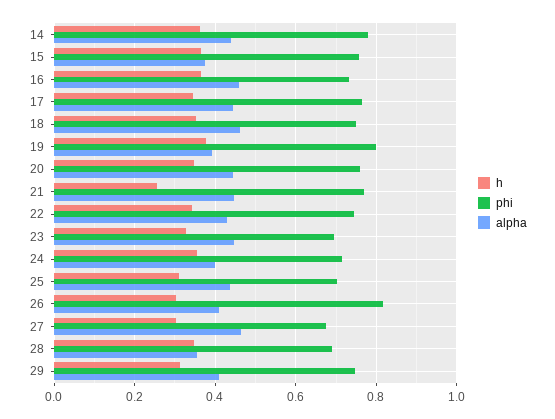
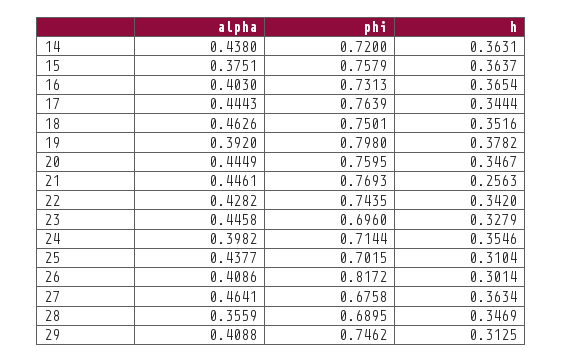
  {
    "h": {
      "14": 0.3631,
      "15": 0.3637,
      "16": 0.3654,
      "17": 0.3444,
      "18": 0.3516,
      "19": 0.3782,
      "20": 0.3467,
      "21": 0.2563,
      "22": 0.342,
      "23": 0.3279,
      "24": 0.3546,
      "25": 0.3104,
      "26": 0.3014,
-     "27": 0.3,
+     "27": 0.3634,
      "28": 0.3469,
      "29": 0.3125
    },
    "phi": {
-     "14": 0.78,
+     "14": 0.72,
      "15": 0.7579,
      "16": 0.7313,
      "17": 0.7639,
      "18": 0.7501,
      "19": 0.798,
      "20": 0.7595,
      "21": 0.7693,
      "22": 0.7435,
      "23": 0.696,
      "24": 0.7144,
      "25": 0.7015,
      "26": 0.8172,
      "27": 0.6758,
      "28": 0.6895,
      "29": 0.7462
    },
    "alpha": {
      "14": 0.438,
      "15": 0.3751,
-     "16": 0.46,
+     "16": 0.403,
      "17": 0.4443,
      "18": 0.4626,
      "19": 0.392,
      "20": 0.4449,
      "21": 0.4461,
      "22": 0.4282,
      "23": 0.4458,
      "24": 0.3982,
      "25": 0.4377,
      "26": 0.4086,
      "27": 0.4641,
      "28": 0.3559,
      "29": 0.4088
    }
  }

